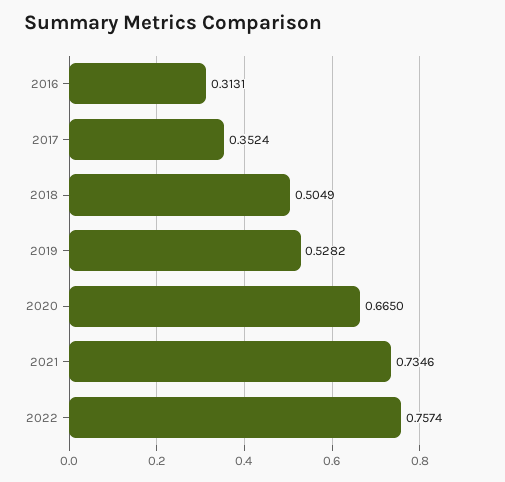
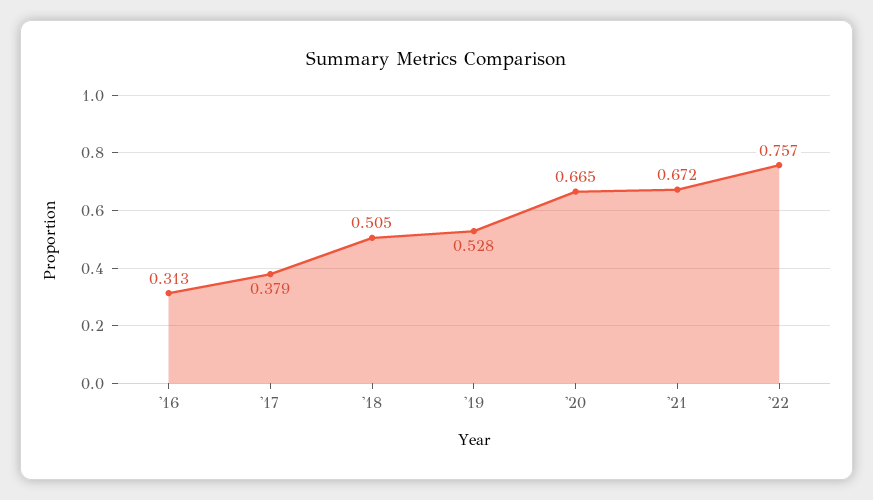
  {
    "2016": 0.3131,
-   "2017": 0.3524,
+   "2017": 0.379,
    "2018": 0.5049,
    "2019": 0.5282,
    "2020": 0.665,
-   "2021": 0.7346,
+   "2021": 0.672,
    "2022": 0.7574
  }

